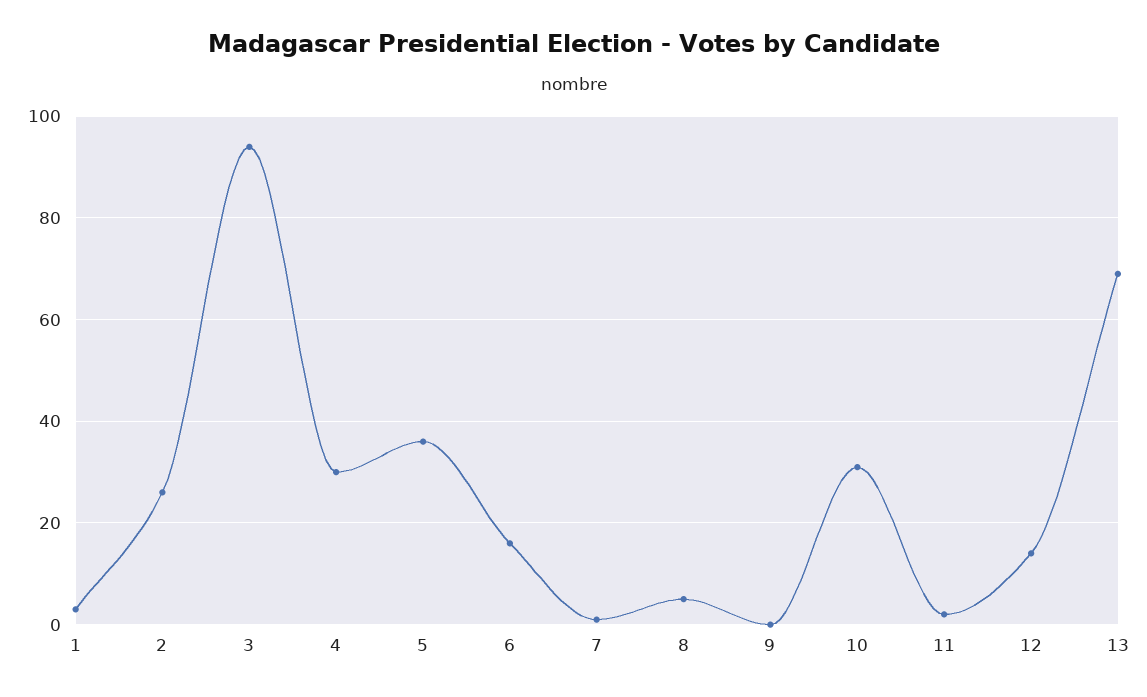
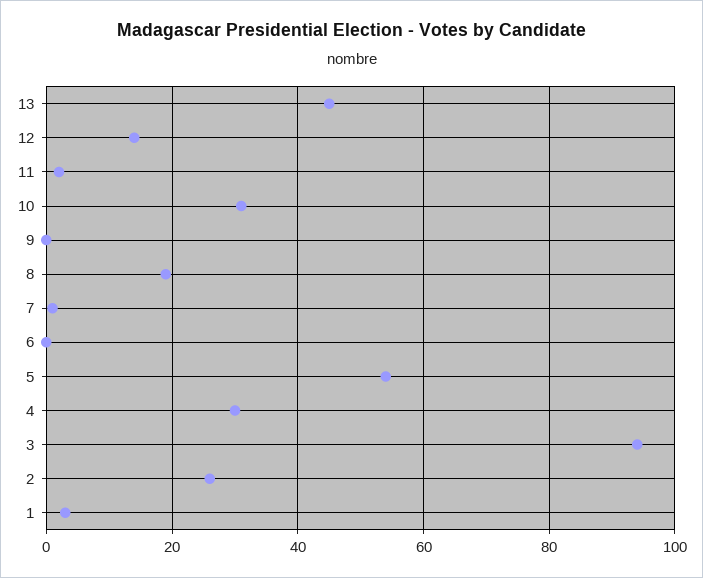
  {
    "1": 5,
    "2": 25,
    "3": 95,
    "4": 30,
-   "5": 35,
+   "5": 55,
-   "6": 15,
+   "6": 0,
    "7": 0,
-   "8": 5,
+   "8": 20,
    "9": 0,
    "10": 30,
    "11": 0,
    "12": 15,
-   "13": 70
+   "13": 45
  }

